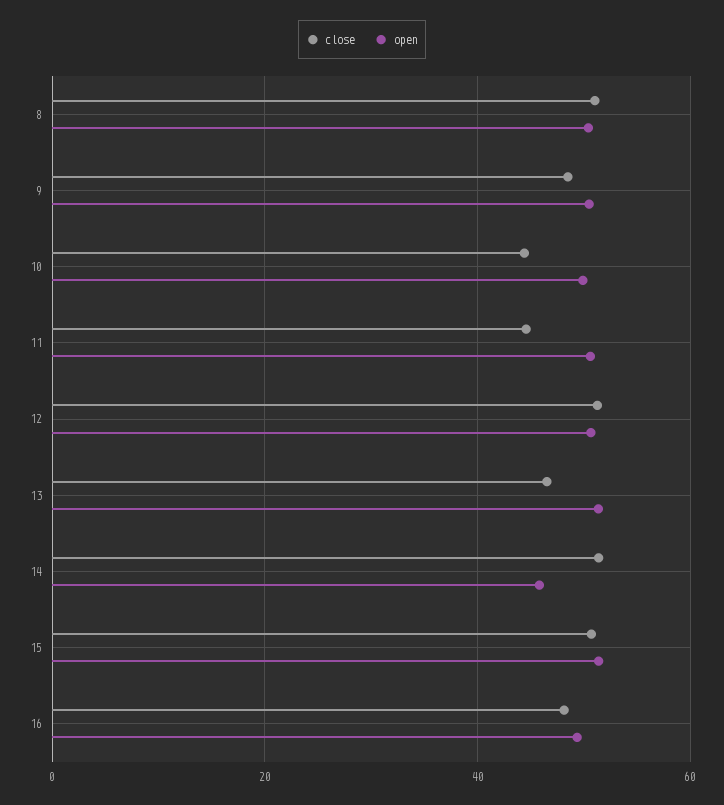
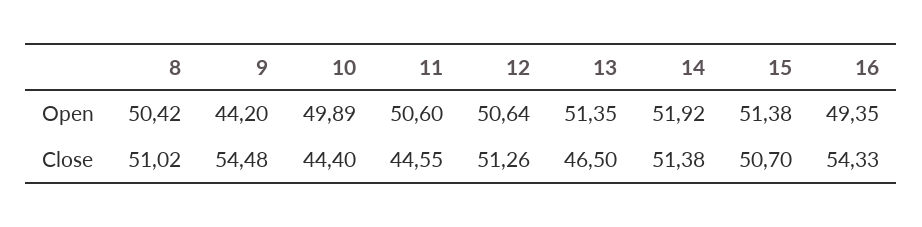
  {
    "close": {
      "8": 51.02,
-     "9": 48,
+     "9": 54.48,
      "10": 44.4,
      "11": 44.55,
      "12": 51.26,
      "13": 46.5,
      "14": 51.38,
      "15": 50.7,
-     "16": 48
+     "16": 54.33
    },
    "open": {
      "8": 50.42,
-     "9": 50,
+     "9": 44.2,
      "10": 49.89,
      "11": 50.6,
      "12": 50.64,
      "13": 51.35,
-     "14": 46,
+     "14": 51.92,
      "15": 51.38,
      "16": 49.35
    }
  }

